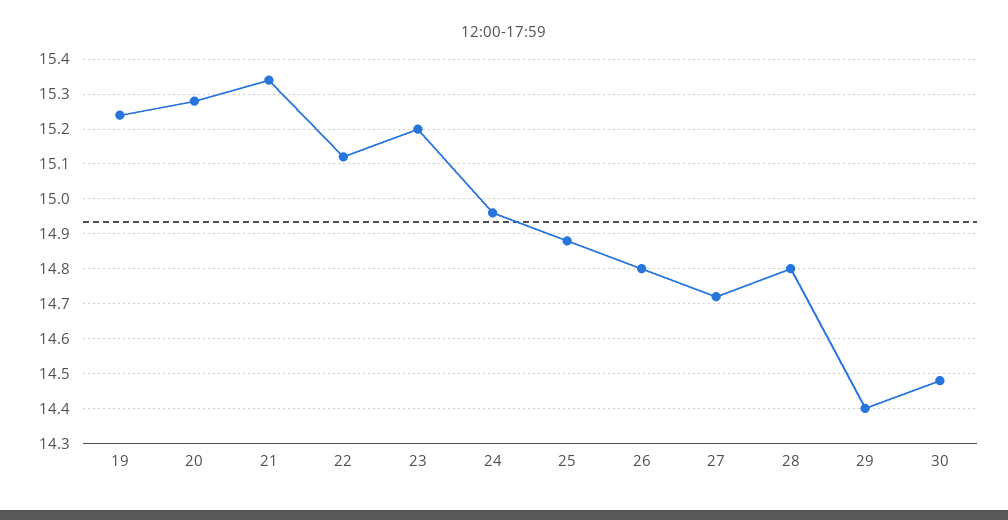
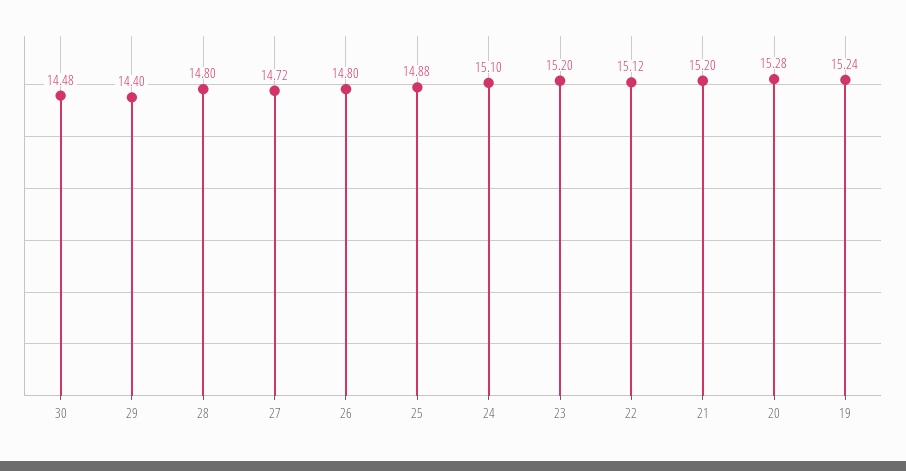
  {
    "19": 15.24,
    "20": 15.28,
-   "21": 15.35,
+   "21": 15.2,
    "22": 15.12,
    "23": 15.2,
-   "24": 14.95,
+   "24": 15.1,
    "25": 14.88,
    "26": 14.8,
    "27": 14.72,
    "28": 14.8,
    "29": 14.4,
    "30": 14.48
  }

